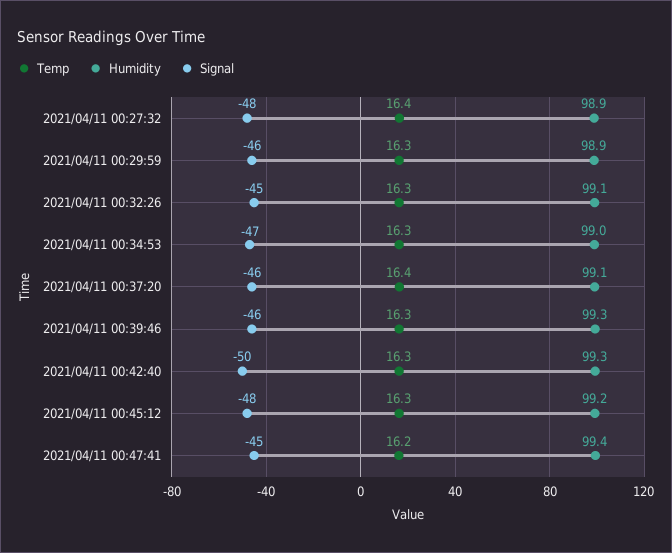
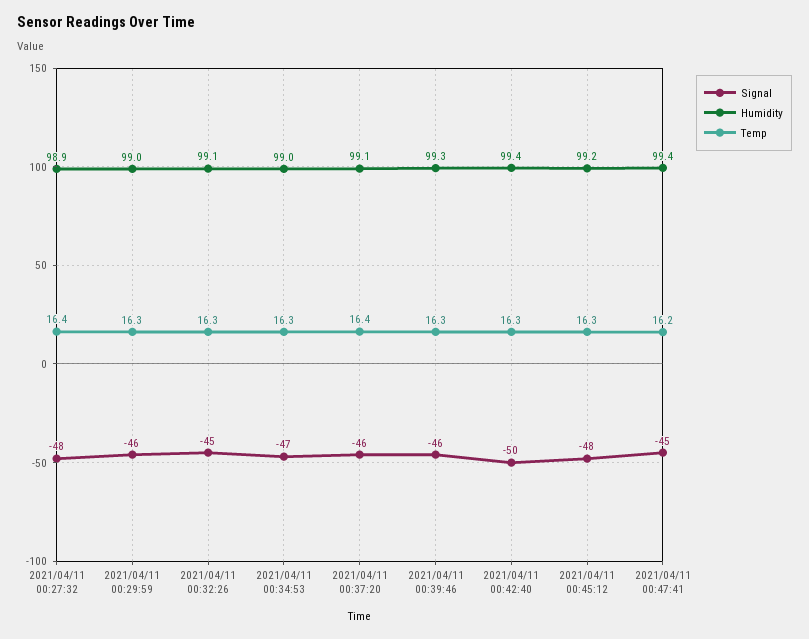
  {
    "Temp": {
      "2021/04/11 00:27:32": 16.4,
      "2021/04/11 00:29:59": 16.3,
      "2021/04/11 00:32:26": 16.3,
      "2021/04/11 00:34:53": 16.3,
      "2021/04/11 00:37:20": 16.4,
      "2021/04/11 00:39:46": 16.3,
      "2021/04/11 00:42:40": 16.3,
      "2021/04/11 00:45:12": 16.3,
      "2021/04/11 00:47:41": 16.2
    },
    "Humidity": {
      "2021/04/11 00:27:32": 98.9,
-     "2021/04/11 00:29:59": 98.9,
+     "2021/04/11 00:29:59": 99,
      "2021/04/11 00:32:26": 99.1,
      "2021/04/11 00:34:53": 99,
      "2021/04/11 00:37:20": 99.1,
      "2021/04/11 00:39:46": 99.3,
-     "2021/04/11 00:42:40": 99.3,
+     "2021/04/11 00:42:40": 99.4,
      "2021/04/11 00:45:12": 99.2,
      "2021/04/11 00:47:41": 99.4
    },
    "Signal": {
      "2021/04/11 00:27:32": -48,
      "2021/04/11 00:29:59": -46,
      "2021/04/11 00:32:26": -45,
      "2021/04/11 00:34:53": -47,
      "2021/04/11 00:37:20": -46,
      "2021/04/11 00:39:46": -46,
      "2021/04/11 00:42:40": -50,
      "2021/04/11 00:45:12": -48,
      "2021/04/11 00:47:41": -45
    }
  }

